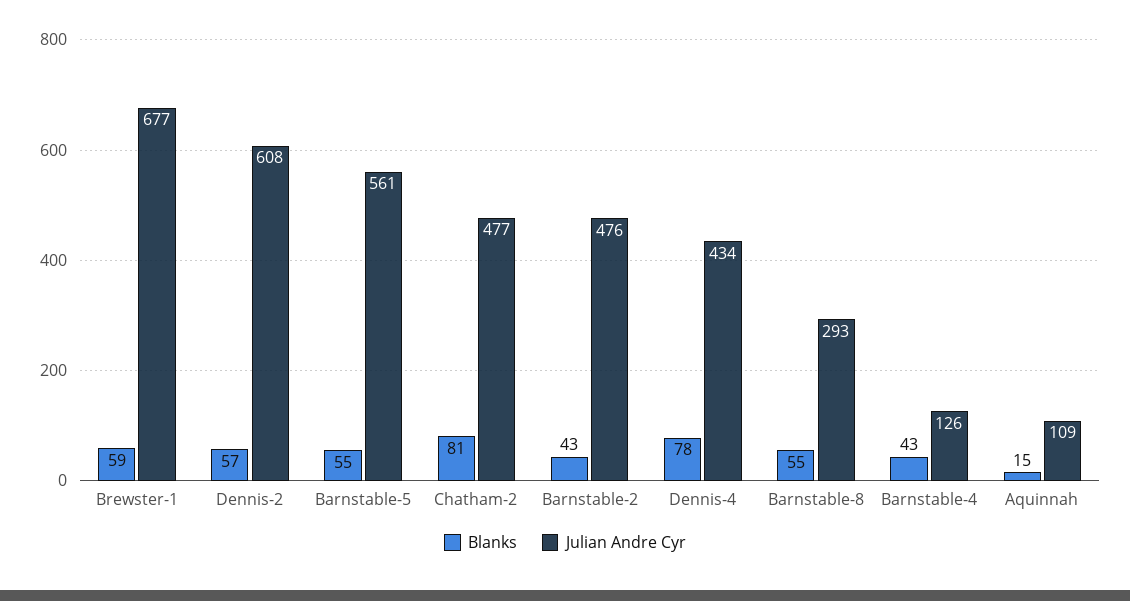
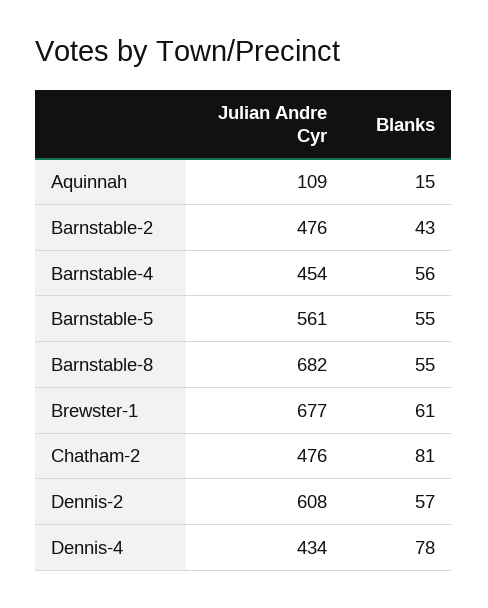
  {
    "Blanks": {
-     "Brewster-1": 59,
+     "Brewster-1": 61,
      "Dennis-2": 57,
      "Barnstable-5": 55,
      "Chatham-2": 81,
      "Barnstable-2": 43,
      "Dennis-4": 78,
      "Barnstable-8": 55,
-     "Barnstable-4": 43,
+     "Barnstable-4": 56,
      "Aquinnah": 15
    },
    "Julian Andre Cyr": {
      "Brewster-1": 677,
      "Dennis-2": 608,
      "Barnstable-5": 561,
-     "Chatham-2": 477,
+     "Chatham-2": 476,
      "Barnstable-2": 476,
      "Dennis-4": 434,
-     "Barnstable-8": 293,
+     "Barnstable-8": 682,
-     "Barnstable-4": 126,
+     "Barnstable-4": 454,
      "Aquinnah": 109
    }
  }

